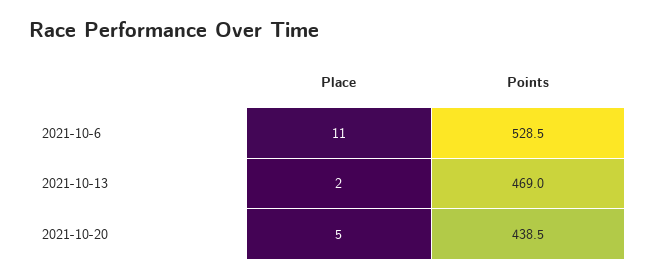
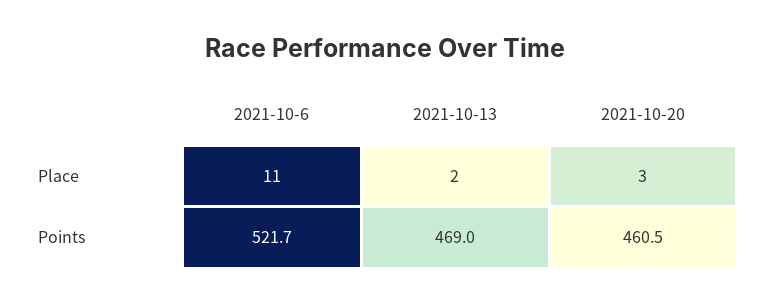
  {
    "Place": {
      "2021-10-6": 11,
      "2021-10-13": 2,
-     "2021-10-20": 5
+     "2021-10-20": 3
    },
    "Points": {
-     "2021-10-6": 528.5,
+     "2021-10-6": 521.7,
      "2021-10-13": 469,
-     "2021-10-20": 438.5
+     "2021-10-20": 460.5
    }
  }

